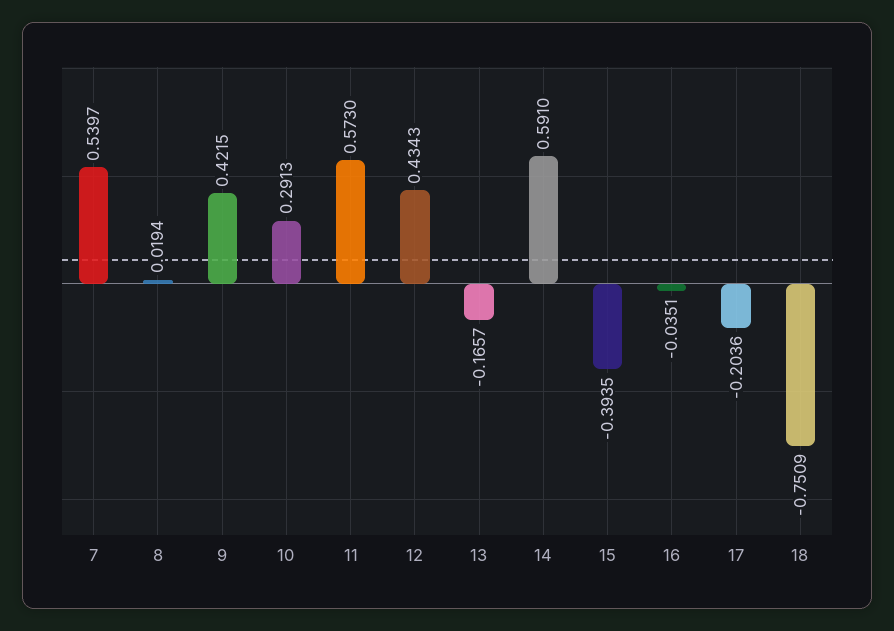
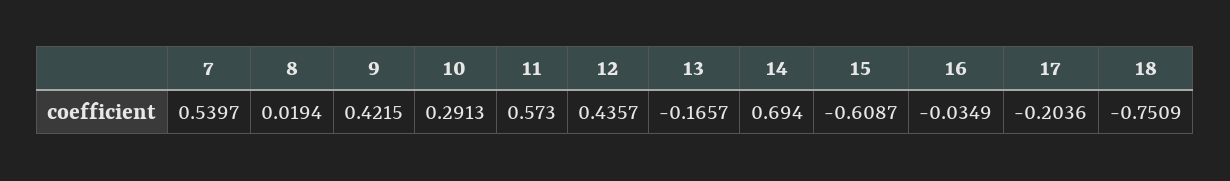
  {
    "7": 0.5397,
    "8": 0.0194,
    "9": 0.4215,
    "10": 0.2913,
    "11": 0.573,
-   "12": 0.4343,
+   "12": 0.4357,
    "13": -0.1657,
-   "14": 0.591,
+   "14": 0.694,
-   "15": -0.3935,
+   "15": -0.6087,
-   "16": -0.0351,
+   "16": -0.0349,
    "17": -0.2036,
    "18": -0.7509
  }

